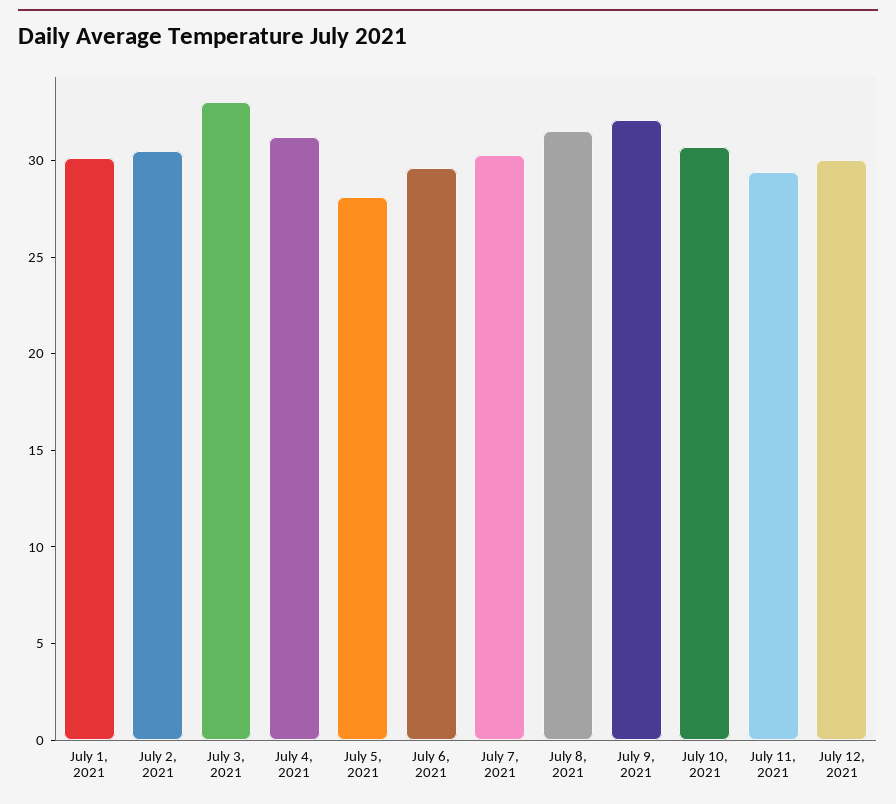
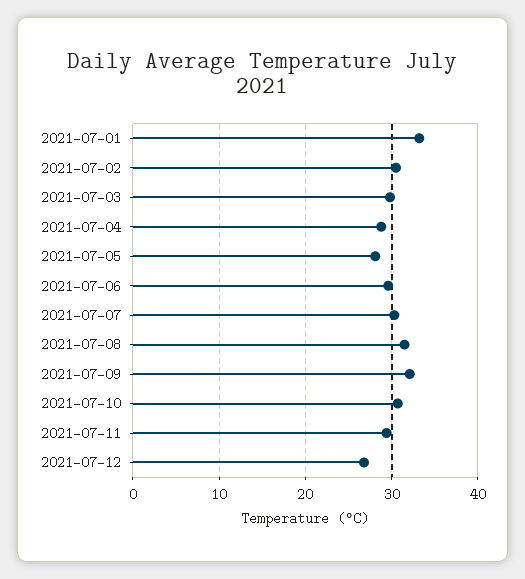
  {
-   "July 1, 2021": 30,
+   "July 1, 2021": 33,
    "July 2, 2021": 31,
-   "July 3, 2021": 33,
+   "July 3, 2021": 30,
-   "July 4, 2021": 31,
+   "July 4, 2021": 29,
    "July 5, 2021": 28,
    "July 6, 2021": 30,
    "July 7, 2021": 30,
    "July 8, 2021": 32,
    "July 9, 2021": 32,
    "July 10, 2021": 31,
    "July 11, 2021": 29,
-   "July 12, 2021": 30
+   "July 12, 2021": 27
  }

